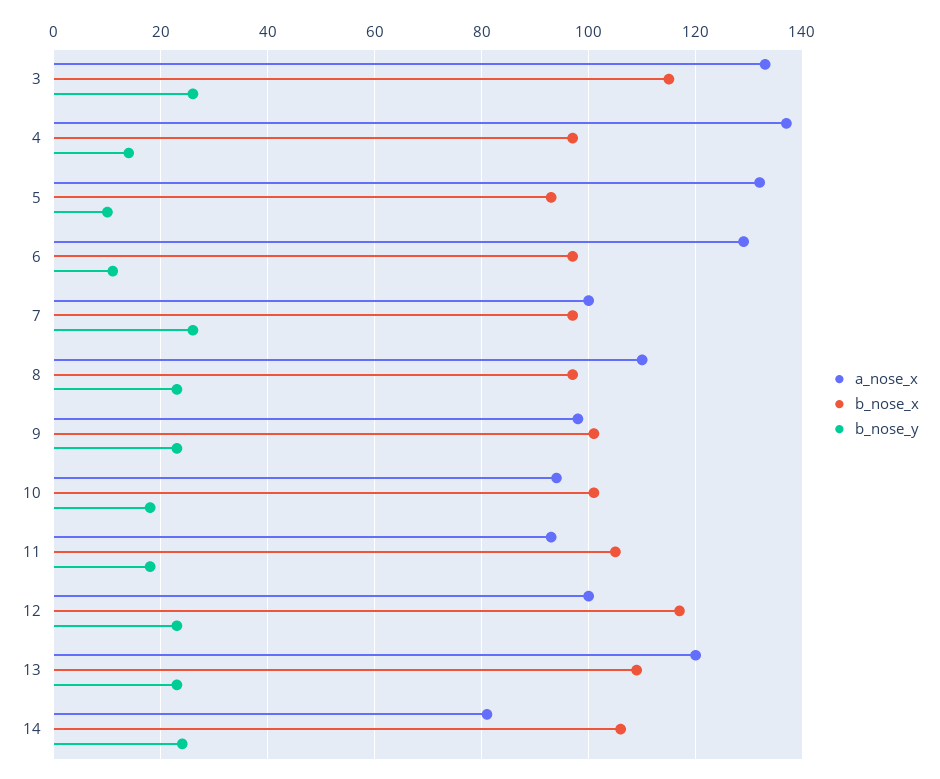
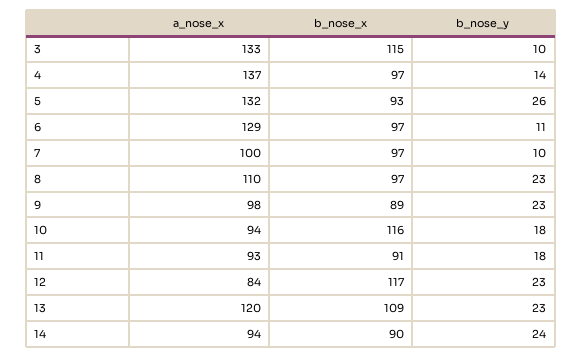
  {
    "a_nose_x": {
      "3": 133,
      "4": 137,
      "5": 132,
      "6": 129,
      "7": 100,
      "8": 110,
      "9": 98,
      "10": 94,
      "11": 93,
-     "12": 100,
+     "12": 84,
      "13": 120,
-     "14": 80
+     "14": 94
    },
    "b_nose_x": {
      "3": 115,
      "4": 97,
      "5": 93,
      "6": 97,
      "7": 97,
      "8": 97,
-     "9": 100,
+     "9": 89,
-     "10": 100,
+     "10": 116,
-     "11": 105,
+     "11": 91,
      "12": 117,
      "13": 109,
-     "14": 105
+     "14": 90
    },
    "b_nose_y": {
-     "3": 25,
+     "3": 10,
      "4": 14,
-     "5": 10,
+     "5": 26,
      "6": 11,
-     "7": 25,
+     "7": 10,
      "8": 23,
      "9": 23,
      "10": 18,
      "11": 18,
      "12": 23,
      "13": 23,
      "14": 24
    }
  }

